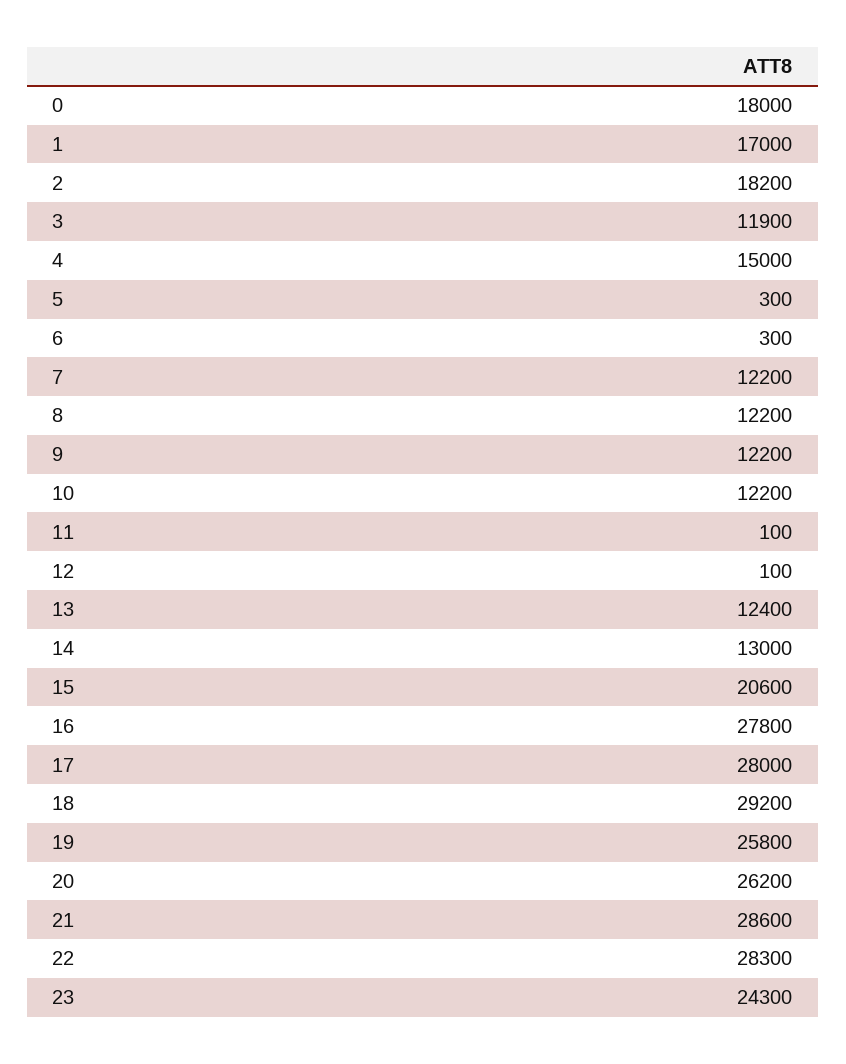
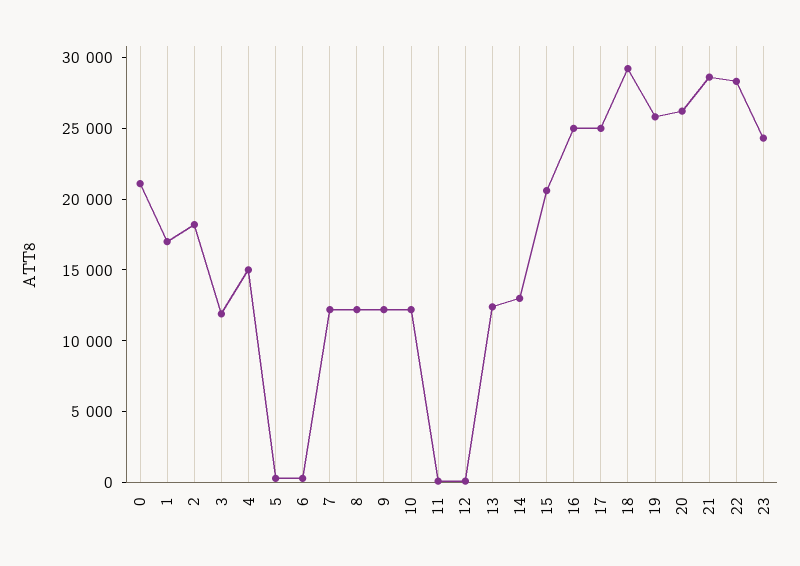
  {
-   "0": 18000,
+   "0": 21000,
    "1": 17000,
    "2": 18200,
    "3": 11900,
    "4": 15000,
    "5": 300,
    "6": 300,
    "7": 12200,
    "8": 12200,
    "9": 12200,
    "10": 12200,
    "11": 100,
    "12": 100,
    "13": 12400,
    "14": 13000,
    "15": 20600,
-   "16": 27800,
+   "16": 25000,
-   "17": 28000,
+   "17": 25000,
    "18": 29200,
    "19": 25800,
    "20": 26200,
    "21": 28600,
    "22": 28300,
    "23": 24300
  }

